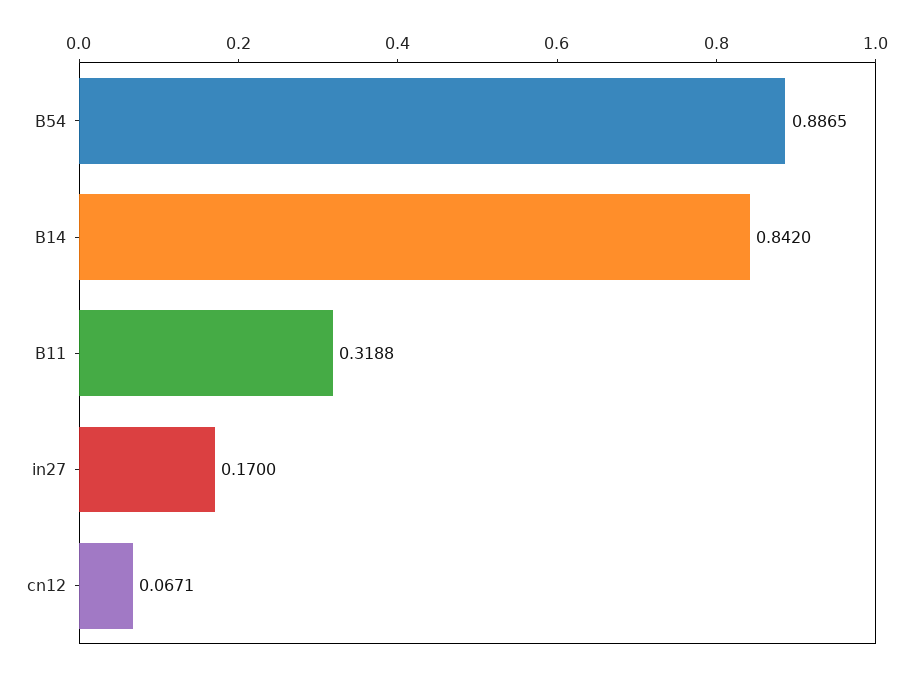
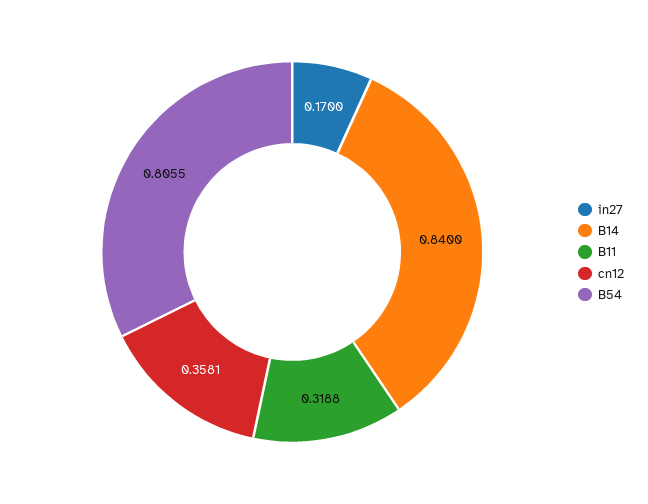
  {
-   "B54": 0.8865,
+   "B54": 0.8055,
-   "B14": 0.842,
+   "B14": 0.84,
    "B11": 0.3188,
    "in27": 0.17,
-   "cn12": 0.0671
+   "cn12": 0.3581
  }

